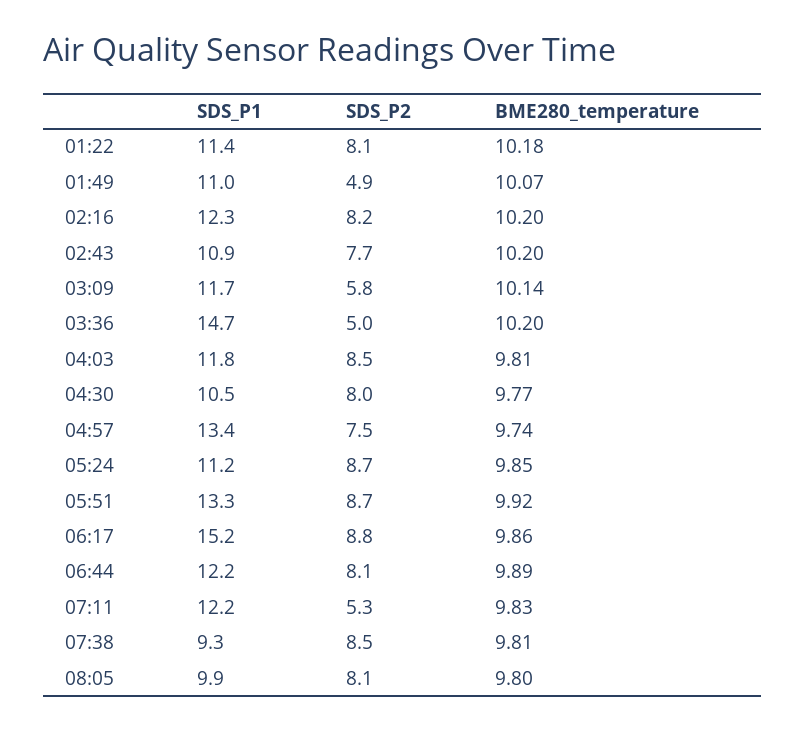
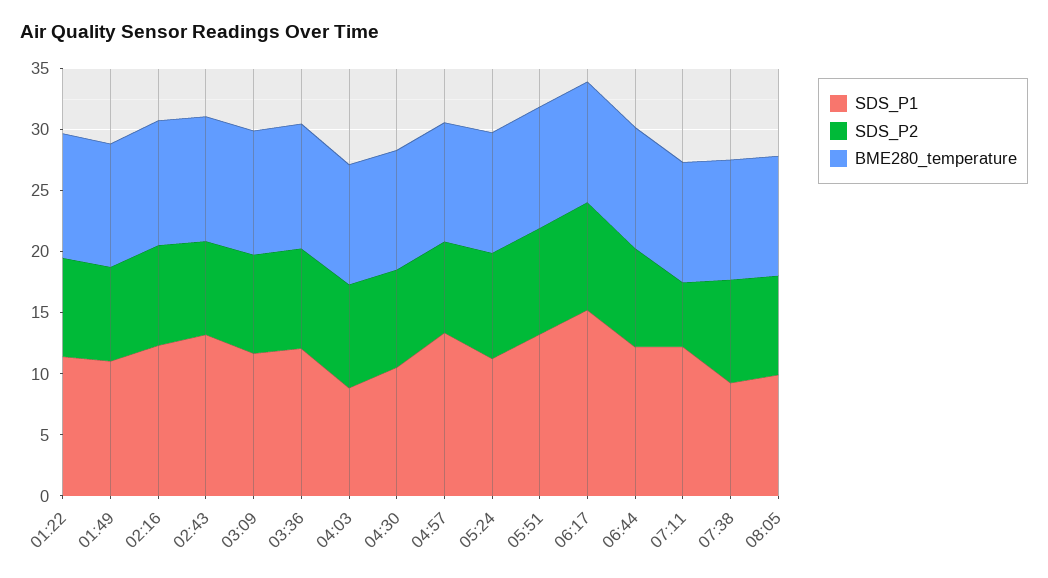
  {
    "SDS_P1": {
      "01:22": 11.4,
      "01:49": 11,
      "02:16": 12.3,
-     "02:43": 10.9,
+     "02:43": 13,
      "03:09": 11.7,
-     "03:36": 14.7,
+     "03:36": 12,
-     "04:03": 11.8,
+     "04:03": 9,
      "04:30": 10.5,
      "04:57": 13.4,
      "05:24": 11.2,
      "05:51": 13.3,
      "06:17": 15.2,
      "06:44": 12.2,
      "07:11": 12.2,
      "07:38": 9.3,
      "08:05": 9.9
    },
    "SDS_P2": {
      "01:22": 8.1,
-     "01:49": 4.9,
+     "01:49": 8,
      "02:16": 8.2,
      "02:43": 7.7,
-     "03:09": 5.8,
+     "03:09": 8,
-     "03:36": 5,
+     "03:36": 8,
      "04:03": 8.5,
      "04:30": 8,
      "04:57": 7.5,
      "05:24": 8.7,
      "05:51": 8.7,
      "06:17": 8.8,
      "06:44": 8.1,
      "07:11": 5.3,
      "07:38": 8.5,
      "08:05": 8.1
    },
    "BME280_temperature": {
      "01:22": 10.18,
      "01:49": 10.07,
      "02:16": 10.2,
      "02:43": 10.2,
      "03:09": 10.14,
      "03:36": 10.2,
      "04:03": 9.81,
      "04:30": 9.77,
      "04:57": 9.74,
      "05:24": 9.85,
      "05:51": 9.92,
      "06:17": 9.86,
      "06:44": 9.89,
      "07:11": 9.83,
      "07:38": 9.81,
      "08:05": 9.8
    }
  }

